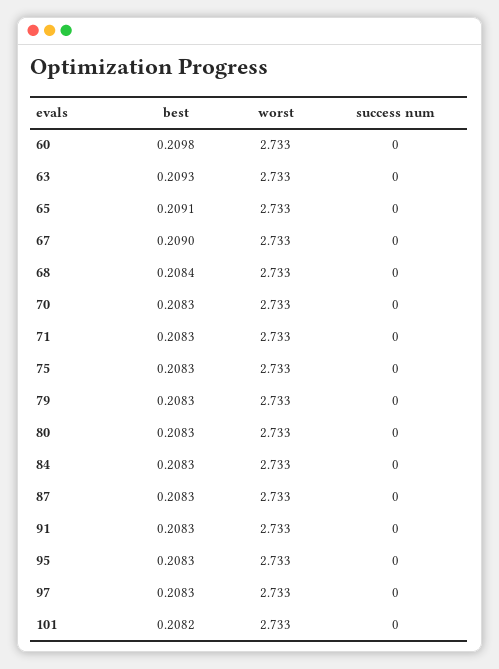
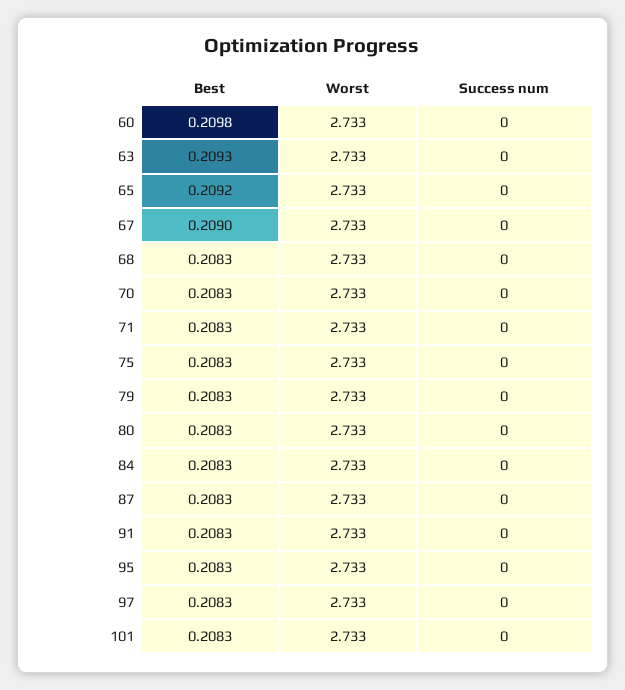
  {
    "best": {
      "60": 0.2098,
      "63": 0.2093,
-     "65": 0.2091,
+     "65": 0.2092,
      "67": 0.209,
-     "68": 0.2084,
+     "68": 0.2083,
      "70": 0.2083,
      "71": 0.2083,
      "75": 0.2083,
      "79": 0.2083,
      "80": 0.2083,
      "84": 0.2083,
      "87": 0.2083,
      "91": 0.2083,
      "95": 0.2083,
      "97": 0.2083,
-     "101": 0.2082
+     "101": 0.2083
    },
    "worst": {
      "60": 2.733,
      "63": 2.733,
      "65": 2.733,
      "67": 2.733,
      "68": 2.733,
      "70": 2.733,
      "71": 2.733,
      "75": 2.733,
      "79": 2.733,
      "80": 2.733,
      "84": 2.733,
      "87": 2.733,
      "91": 2.733,
      "95": 2.733,
      "97": 2.733,
      "101": 2.733
    },
    "success num": {
      "60": 0,
      "63": 0,
      "65": 0,
      "67": 0,
      "68": 0,
      "70": 0,
      "71": 0,
      "75": 0,
      "79": 0,
      "80": 0,
      "84": 0,
      "87": 0,
      "91": 0,
      "95": 0,
      "97": 0,
      "101": 0
    }
  }

